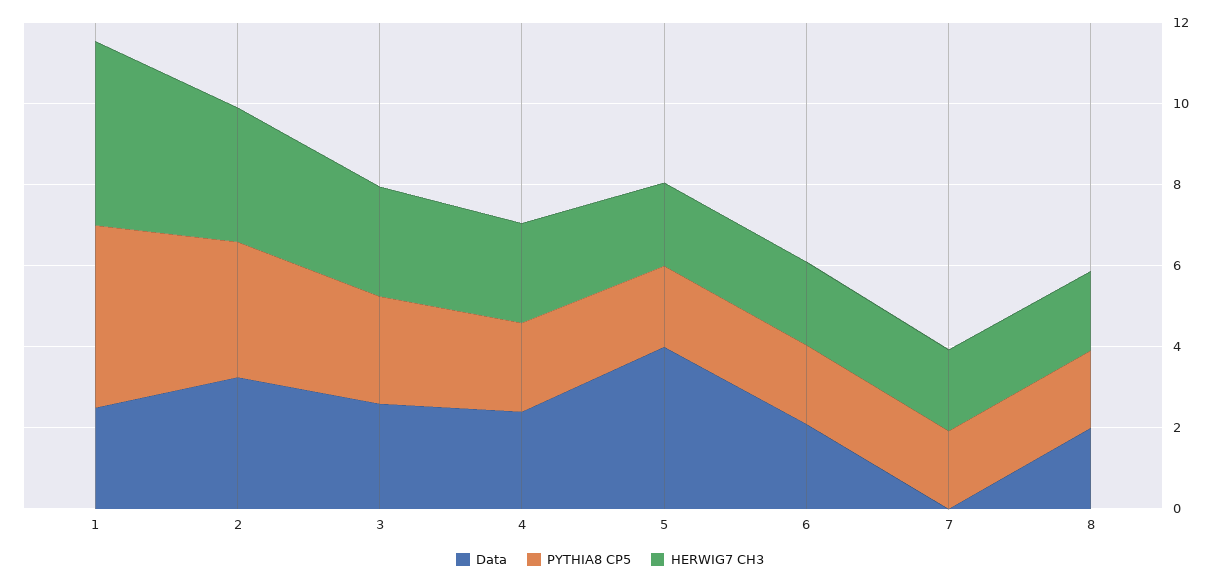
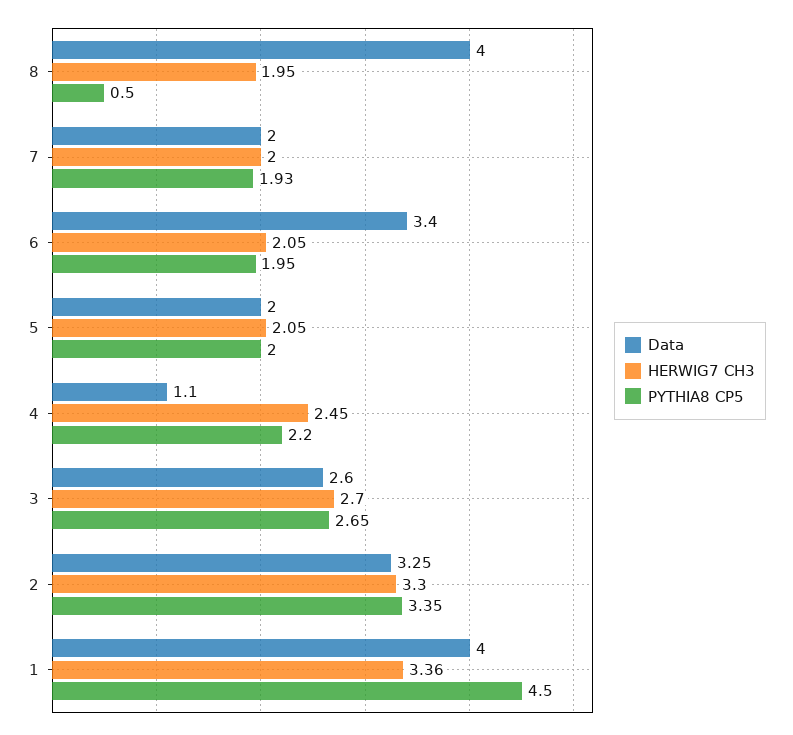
  {
    "Data": {
-     "1": 2.5,
+     "1": 4,
      "2": 3.25,
      "3": 2.6,
-     "4": 2.5,
+     "4": 1.1,
-     "5": 4,
+     "5": 2,
-     "6": 2,
+     "6": 3.4,
-     "7": 0,
+     "7": 2,
-     "8": 2
+     "8": 4
    },
    "PYTHIA8 CP5": {
      "1": 4.5,
      "2": 3.35,
      "3": 2.65,
      "4": 2.2,
      "5": 2,
      "6": 1.95,
      "7": 1.93,
-     "8": 2
+     "8": 0.5
    },
    "HERWIG7 CH3": {
-     "1": 4.5,
+     "1": 3.36,
      "2": 3.3,
      "3": 2.7,
      "4": 2.45,
      "5": 2.05,
      "6": 2.05,
      "7": 2,
      "8": 1.95
    }
  }

